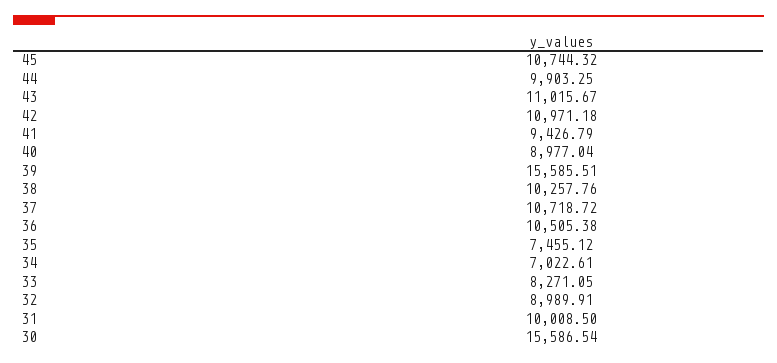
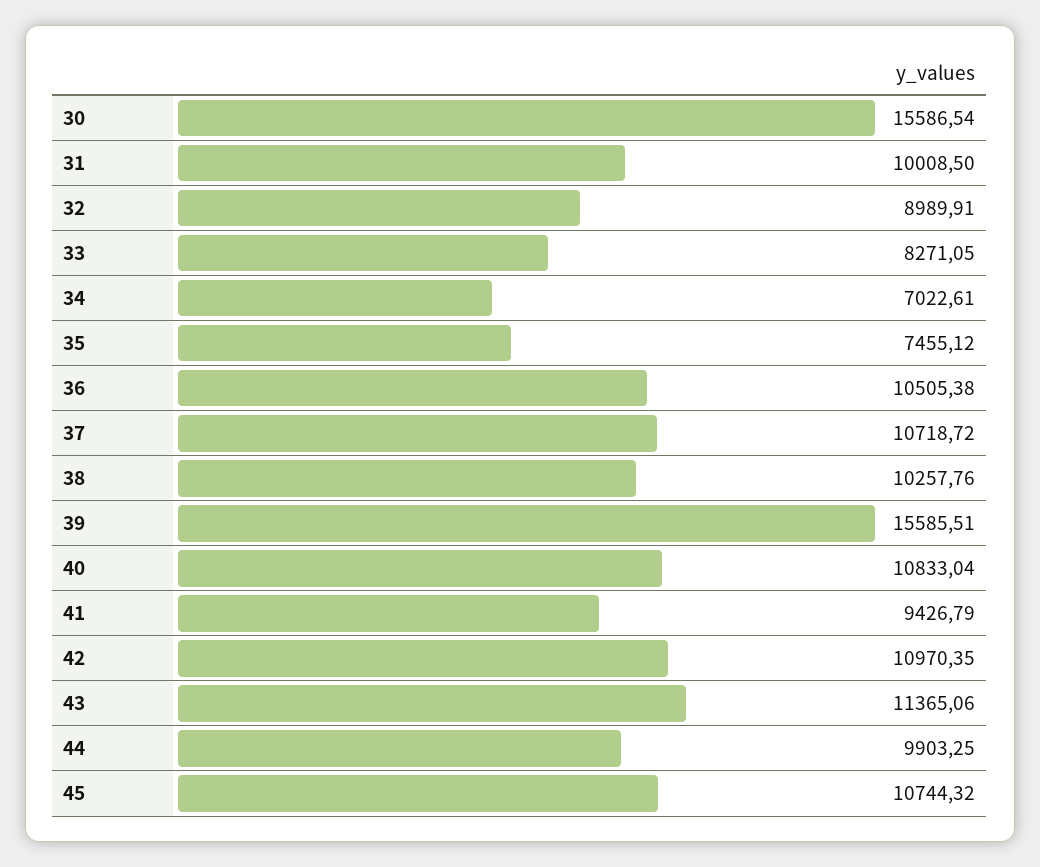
  {
    "45": 10744.32,
    "44": 9903.25,
-   "43": 11015.67,
+   "43": 11365.06,
-   "42": 10971.18,
+   "42": 10970.35,
    "41": 9426.79,
-   "40": 8977.04,
+   "40": 10833.04,
    "39": 15585.51,
    "38": 10257.76,
    "37": 10718.72,
    "36": 10505.38,
    "35": 7455.12,
    "34": 7022.61,
    "33": 8271.05,
    "32": 8989.91,
    "31": 10008.5,
    "30": 15586.54
  }

